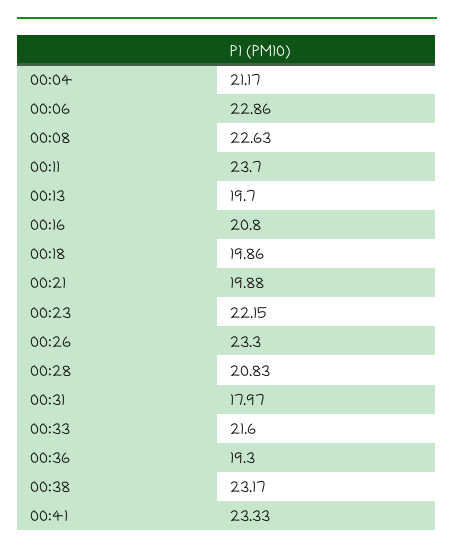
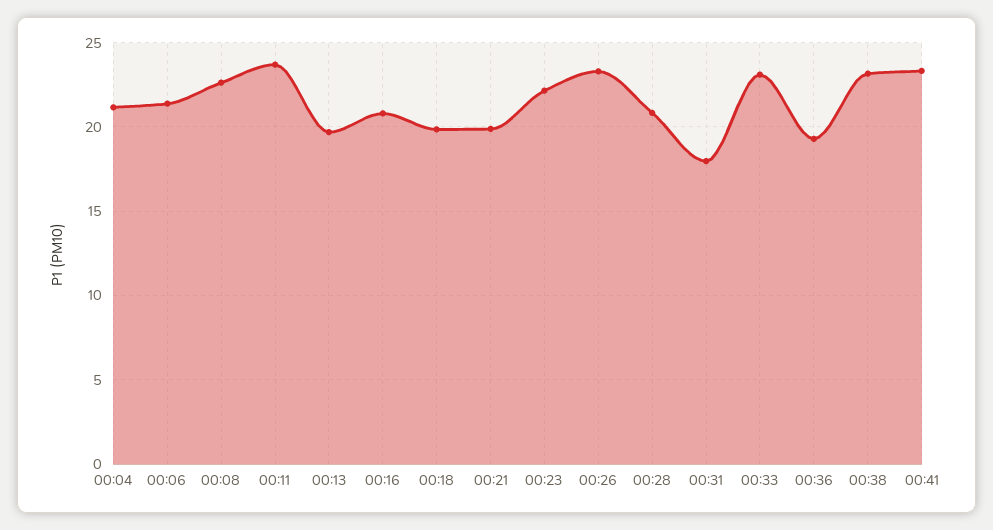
  {
    "00:04": 21.17,
-   "00:06": 22.86,
+   "00:06": 21.5,
    "00:08": 22.63,
    "00:11": 23.7,
    "00:13": 19.7,
    "00:16": 20.8,
    "00:18": 19.86,
    "00:21": 19.88,
    "00:23": 22.15,
    "00:26": 23.3,
    "00:28": 20.83,
    "00:31": 17.97,
-   "00:33": 21.6,
+   "00:33": 23,
    "00:36": 19.3,
    "00:38": 23.17,
    "00:41": 23.33
  }

